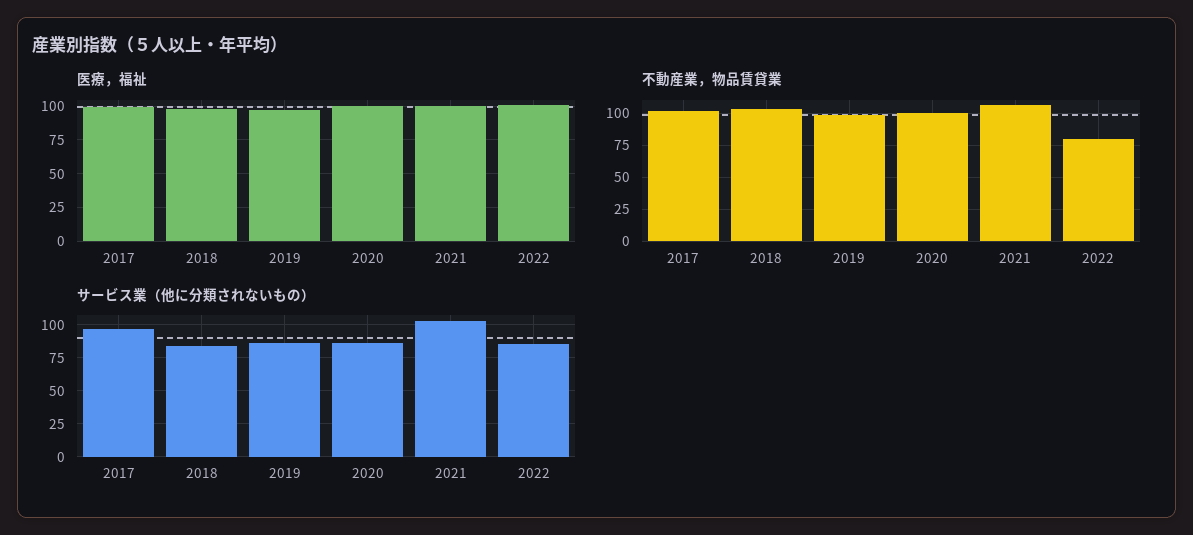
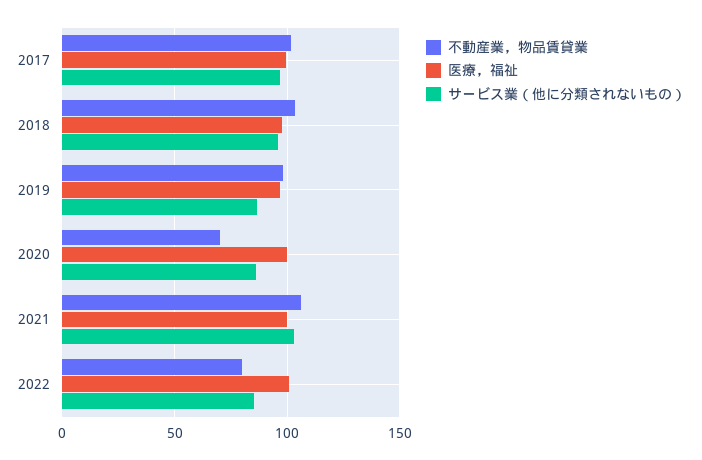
  {
    "医療，福祉": {
      "2017": 100,
      "2018": 100,
      "2019": 95,
      "2020": 100,
      "2021": 100,
      "2022": 100
    },
    "不動産業，物品賃貸業": {
      "2017": 100,
      "2018": 105,
      "2019": 100,
-     "2020": 100,
+     "2020": 70,
      "2021": 105,
      "2022": 80
    },
    "サービス業（他に分類されないもの）": {
      "2017": 95,
-     "2018": 85,
+     "2018": 95,
      "2019": 85,
      "2020": 85,
      "2021": 105,
      "2022": 85
    }
  }

